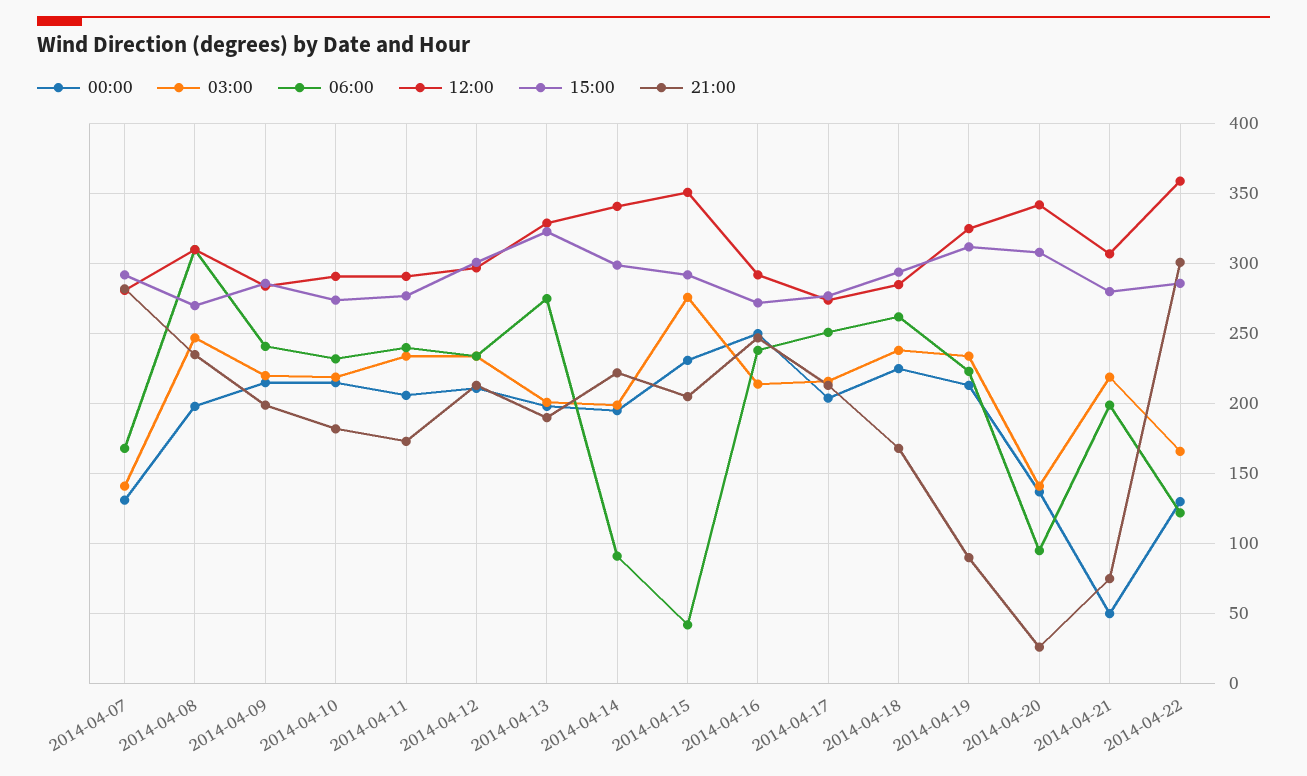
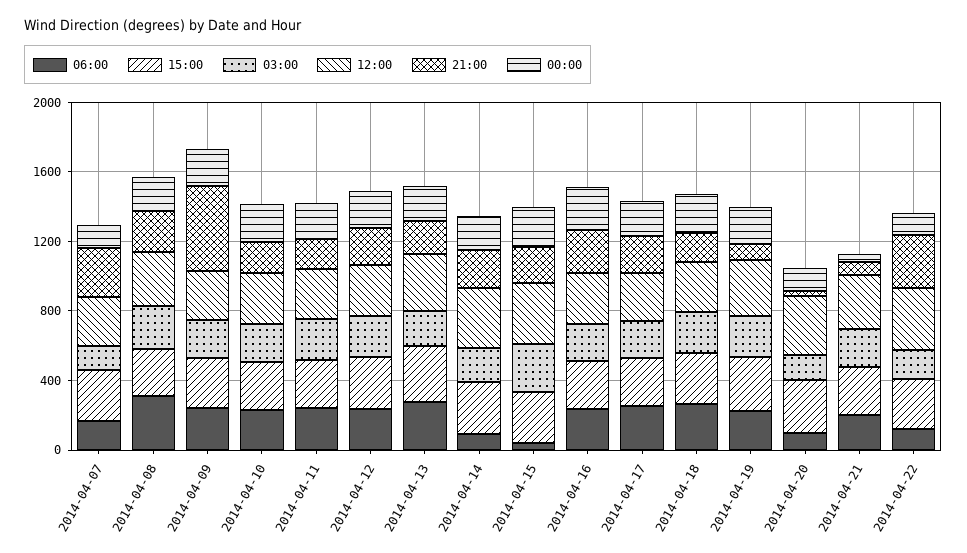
  {
    "00:00": {
      "2014-04-07": 130,
      "2014-04-08": 200,
      "2014-04-09": 215,
      "2014-04-10": 215,
      "2014-04-11": 205,
      "2014-04-12": 210,
      "2014-04-13": 200,
      "2014-04-14": 195,
      "2014-04-15": 230,
      "2014-04-16": 250,
      "2014-04-17": 205,
      "2014-04-18": 225,
      "2014-04-19": 215,
      "2014-04-20": 135,
      "2014-04-21": 50,
      "2014-04-22": 130
    },
    "03:00": {
      "2014-04-07": 140,
      "2014-04-08": 245,
      "2014-04-09": 220,
      "2014-04-10": 220,
      "2014-04-11": 235,
      "2014-04-12": 235,
      "2014-04-13": 200,
      "2014-04-14": 200,
      "2014-04-15": 275,
      "2014-04-16": 215,
      "2014-04-17": 215,
      "2014-04-18": 240,
      "2014-04-19": 235,
      "2014-04-20": 140,
      "2014-04-21": 220,
      "2014-04-22": 165
    },
    "06:00": {
      "2014-04-07": 170,
      "2014-04-08": 310,
      "2014-04-09": 240,
      "2014-04-10": 230,
      "2014-04-11": 240,
      "2014-04-12": 235,
      "2014-04-13": 275,
      "2014-04-14": 90,
      "2014-04-15": 40,
      "2014-04-16": 240,
      "2014-04-17": 250,
      "2014-04-18": 260,
      "2014-04-19": 225,
      "2014-04-20": 95,
      "2014-04-21": 200,
      "2014-04-22": 120
    },
    "12:00": {
      "2014-04-07": 280,
      "2014-04-08": 310,
      "2014-04-09": 285,
      "2014-04-10": 290,
      "2014-04-11": 290,
      "2014-04-12": 295,
      "2014-04-13": 330,
      "2014-04-14": 340,
      "2014-04-15": 350,
      "2014-04-16": 290,
      "2014-04-17": 275,
      "2014-04-18": 285,
      "2014-04-19": 325,
      "2014-04-20": 340,
      "2014-04-21": 305,
      "2014-04-22": 360
    },
    "15:00": {
      "2014-04-07": 290,
      "2014-04-08": 270,
      "2014-04-09": 285,
      "2014-04-10": 275,
      "2014-04-11": 275,
      "2014-04-12": 300,
      "2014-04-13": 325,
      "2014-04-14": 300,
      "2014-04-15": 290,
      "2014-04-16": 270,
      "2014-04-17": 275,
      "2014-04-18": 295,
      "2014-04-19": 310,
      "2014-04-20": 310,
      "2014-04-21": 280,
      "2014-04-22": 285
    },
    "21:00": {
      "2014-04-07": 280,
      "2014-04-08": 235,
-     "2014-04-09": 200,
+     "2014-04-09": 500,
      "2014-04-10": 180,
      "2014-04-11": 175,
      "2014-04-12": 215,
      "2014-04-13": 190,
      "2014-04-14": 220,
      "2014-04-15": 205,
      "2014-04-16": 245,
      "2014-04-17": 215,
      "2014-04-18": 170,
      "2014-04-19": 90,
      "2014-04-20": 25,
      "2014-04-21": 75,
      "2014-04-22": 300
    }
  }

